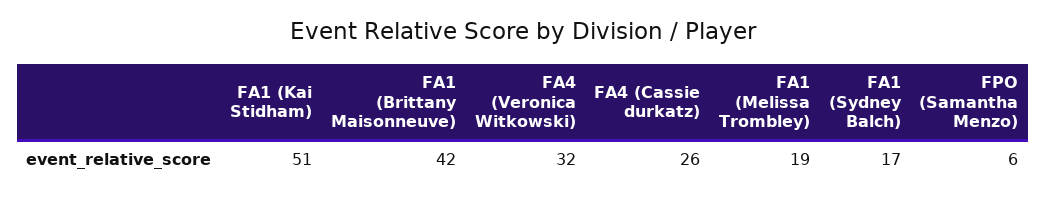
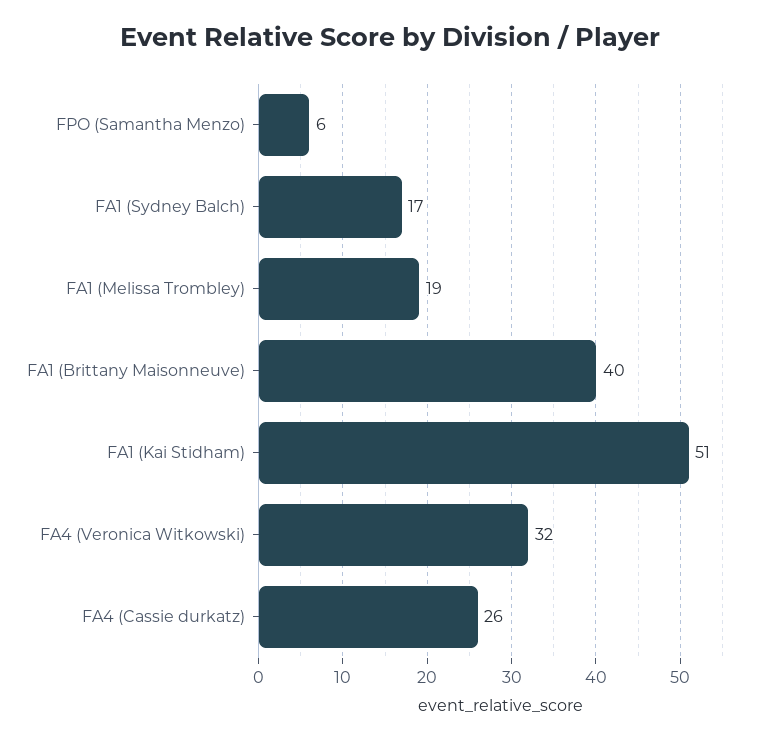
  {
    "FA1 (Kai Stidham)": 51,
-   "FA1 (Brittany Maisonneuve)": 42,
+   "FA1 (Brittany Maisonneuve)": 40,
    "FA4 (Veronica Witkowski)": 32,
    "FA4 (Cassie durkatz)": 26,
    "FA1 (Melissa Trombley)": 19,
    "FA1 (Sydney Balch)": 17,
    "FPO (Samantha Menzo)": 6
  }

